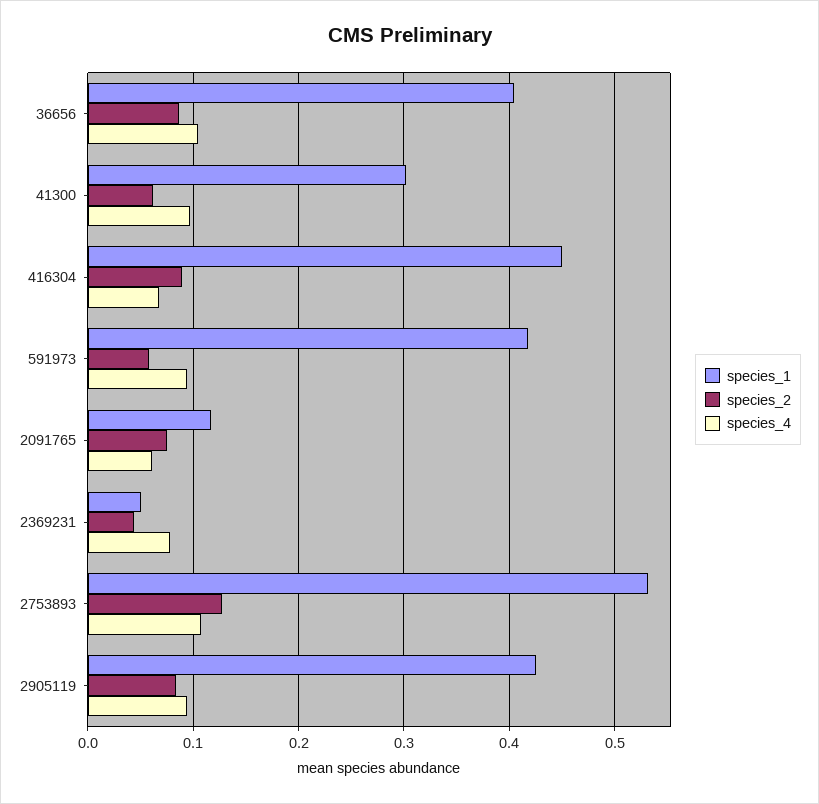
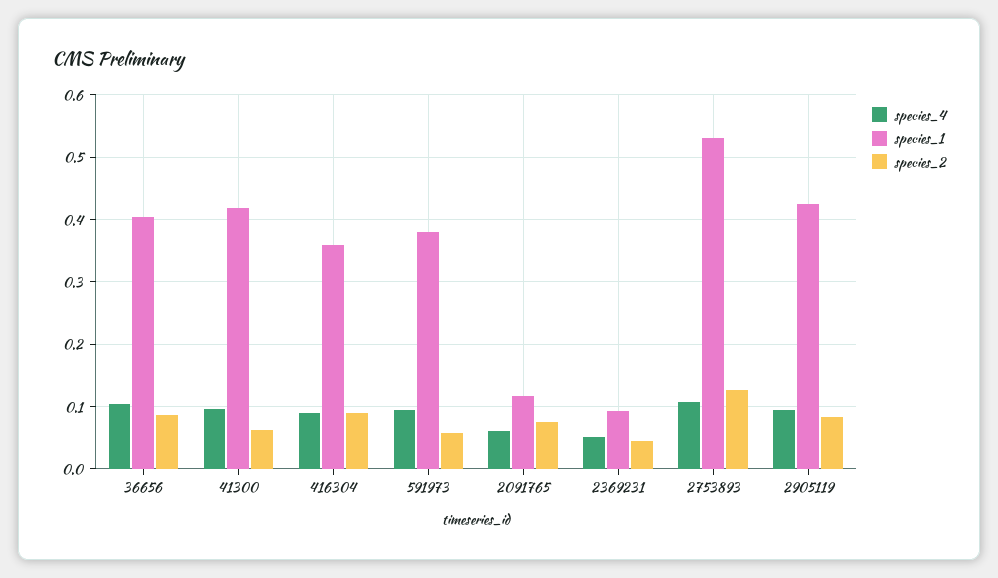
  {
    "species_1": {
      "36656": 0.4,
-     "41300": 0.3,
+     "41300": 0.42,
-     "416304": 0.45,
+     "416304": 0.36,
-     "591973": 0.42,
+     "591973": 0.38,
      "2091765": 0.12,
-     "2369231": 0.05,
+     "2369231": 0.09,
      "2753893": 0.53,
      "2905119": 0.43
    },
    "species_2": {
      "36656": 0.09,
      "41300": 0.06,
      "416304": 0.09,
      "591973": 0.06,
      "2091765": 0.07,
      "2369231": 0.04,
      "2753893": 0.13,
      "2905119": 0.08
    },
    "species_4": {
      "36656": 0.1,
      "41300": 0.1,
-     "416304": 0.07,
+     "416304": 0.09,
      "591973": 0.09,
      "2091765": 0.06,
-     "2369231": 0.08,
+     "2369231": 0.05,
      "2753893": 0.11,
      "2905119": 0.09
    }
  }

